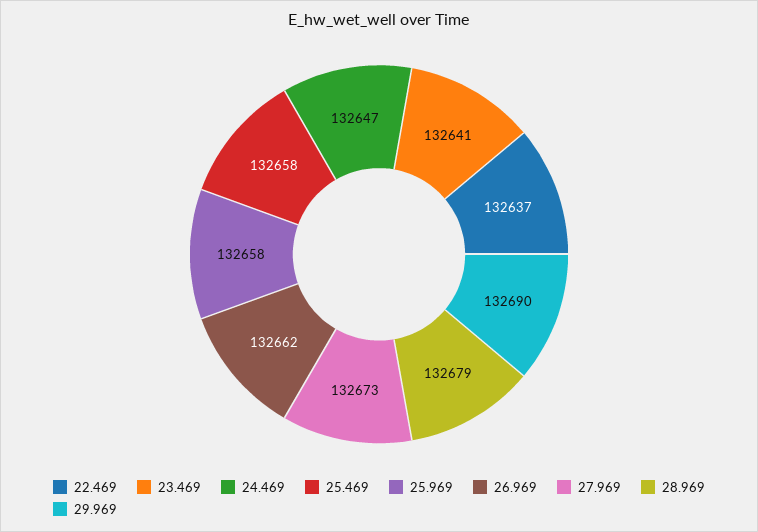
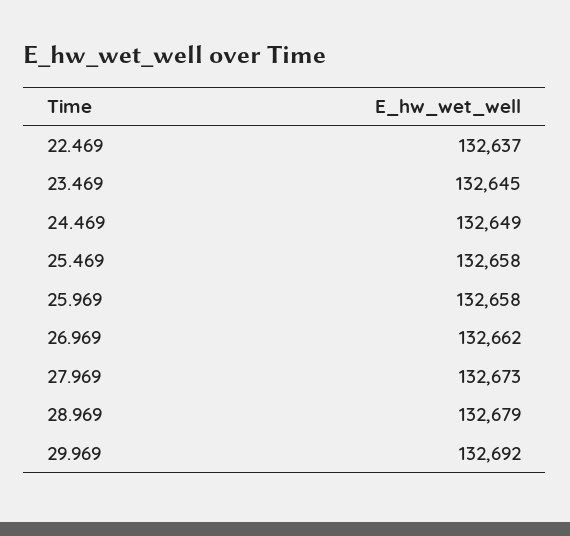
  {
    "22.469": 132637,
-   "23.469": 132641,
+   "23.469": 132645,
-   "24.469": 132647,
+   "24.469": 132649,
    "25.469": 132658,
    "25.969": 132658,
    "26.969": 132662,
    "27.969": 132673,
    "28.969": 132679,
-   "29.969": 132690
+   "29.969": 132692
  }

